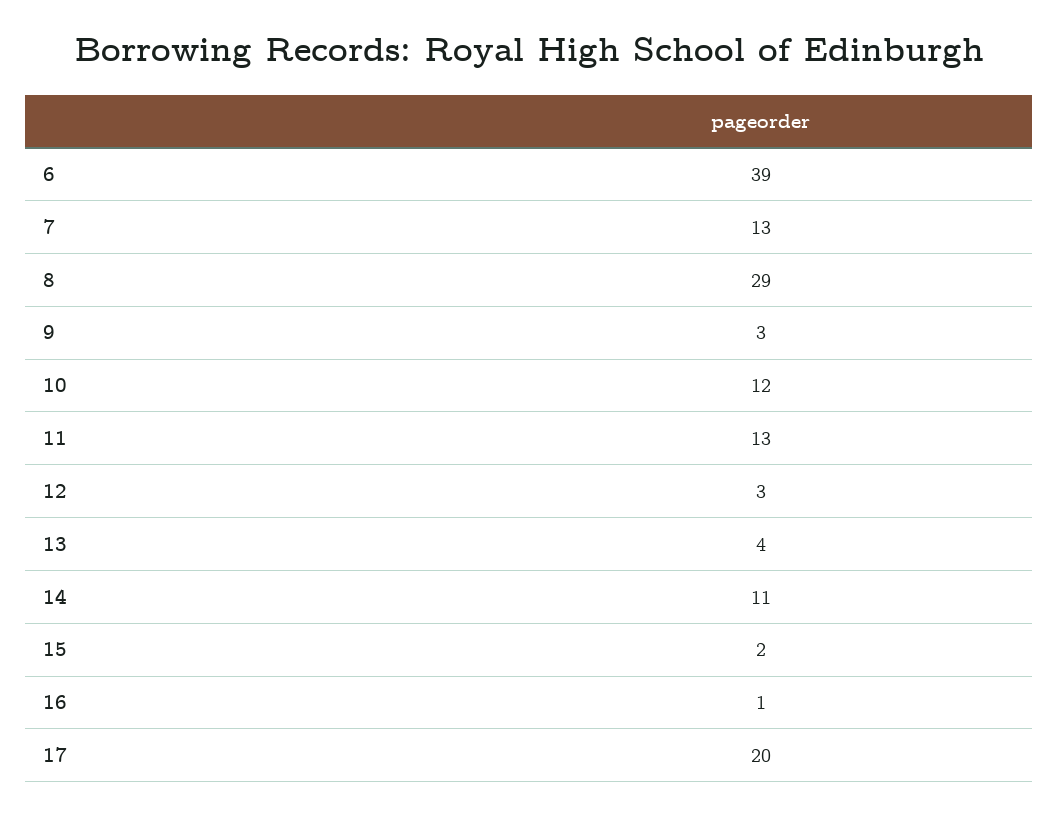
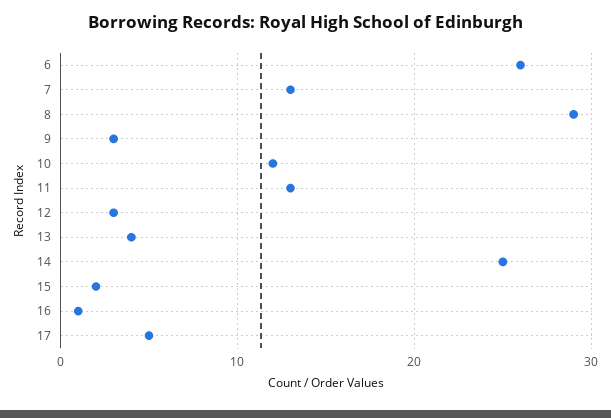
  {
-   "6": 39,
+   "6": 26,
    "7": 13,
    "8": 29,
    "9": 3,
    "10": 12,
    "11": 13,
    "12": 3,
    "13": 4,
-   "14": 11,
+   "14": 25,
    "15": 2,
    "16": 1,
-   "17": 20
+   "17": 5
  }

